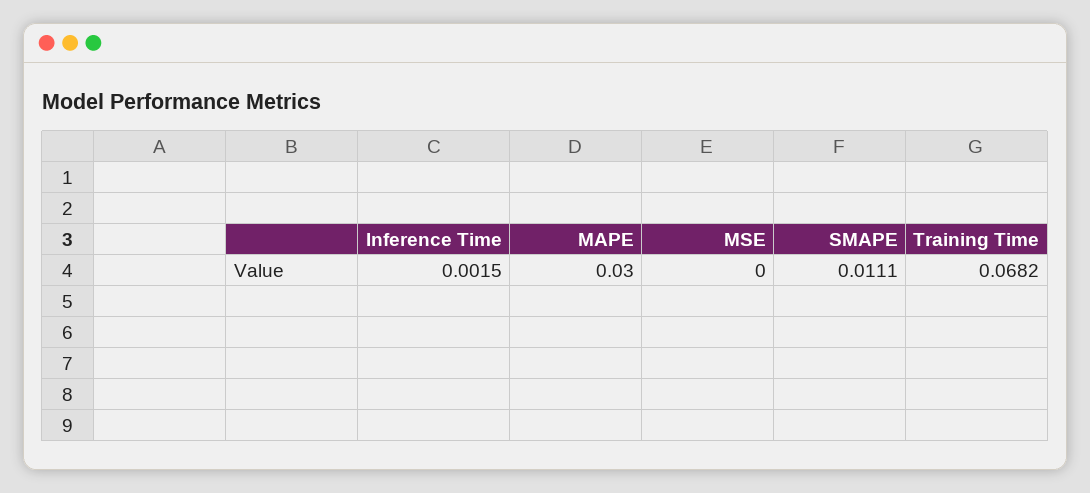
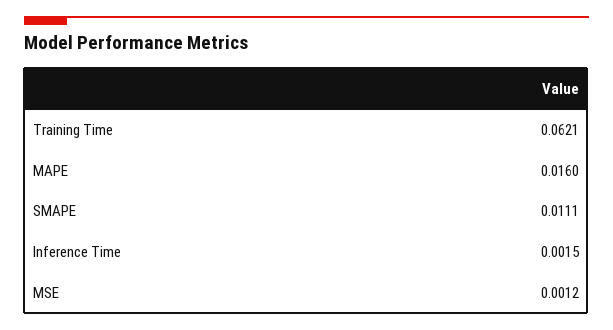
  {
    "Inference Time": 0.0015,
-   "MAPE": 0.03,
+   "MAPE": 0.016,
-   "MSE": 0,
+   "MSE": 0.0012,
    "SMAPE": 0.0111,
-   "Training Time": 0.0682
+   "Training Time": 0.0621
  }

